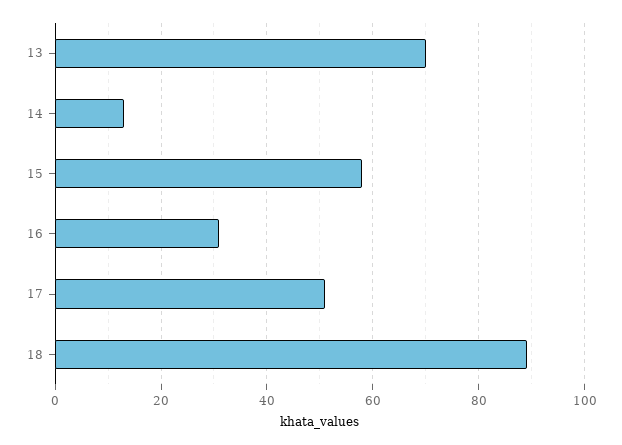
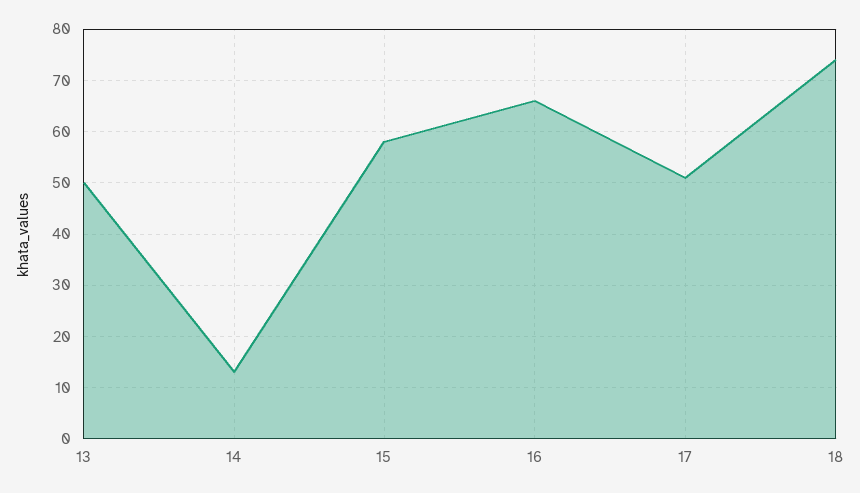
  {
-   "13": 70,
+   "13": 50,
    "14": 15,
    "15": 60,
-   "16": 30,
+   "16": 65,
    "17": 50,
-   "18": 90
+   "18": 75
  }

